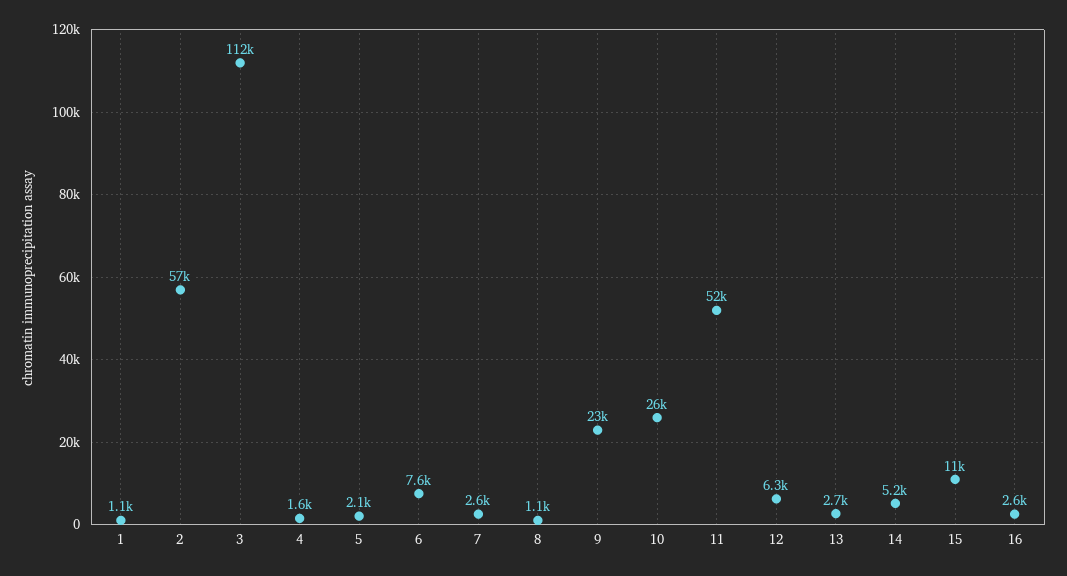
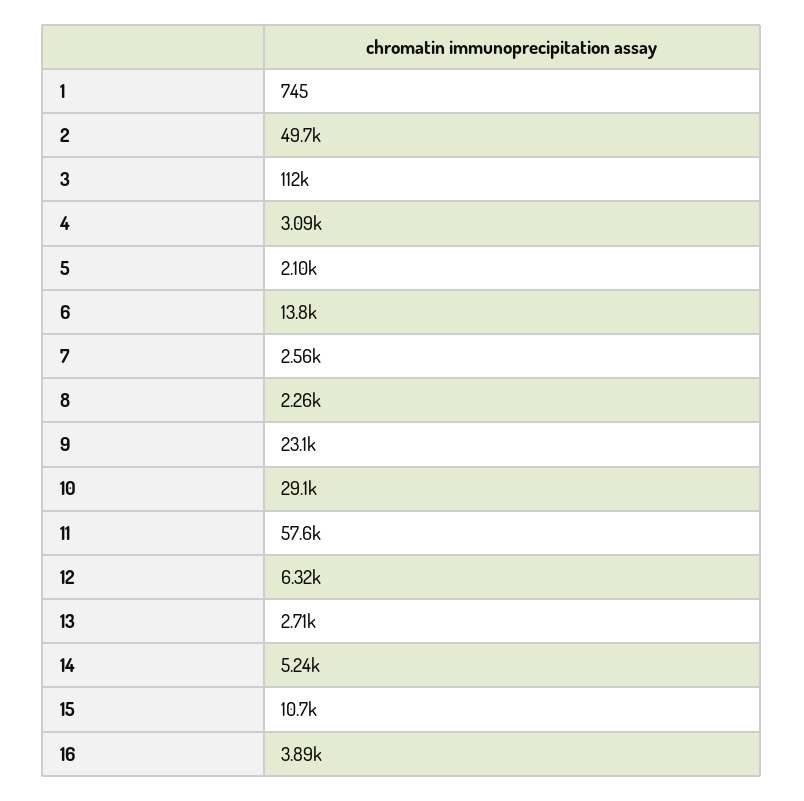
  {
-   "1": 1100,
+   "1": 745,
-   "2": 57000,
+   "2": 49700,
    "3": 112000,
-   "4": 1600,
+   "4": 3090,
    "5": 2100,
-   "6": 7600,
+   "6": 13800,
    "7": 2560,
-   "8": 1100,
+   "8": 2260,
    "9": 23100,
-   "10": 26000,
+   "10": 29100,
-   "11": 52000,
+   "11": 57600,
    "12": 6320,
    "13": 2710,
    "14": 5240,
    "15": 10700,
-   "16": 2600
+   "16": 3890
  }

